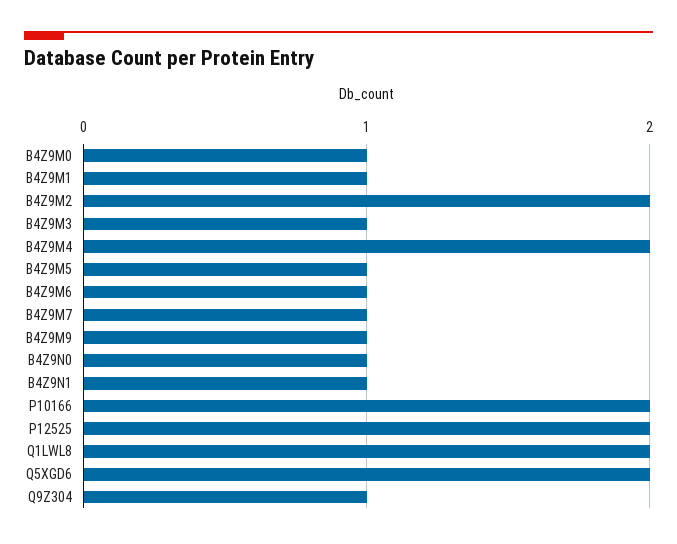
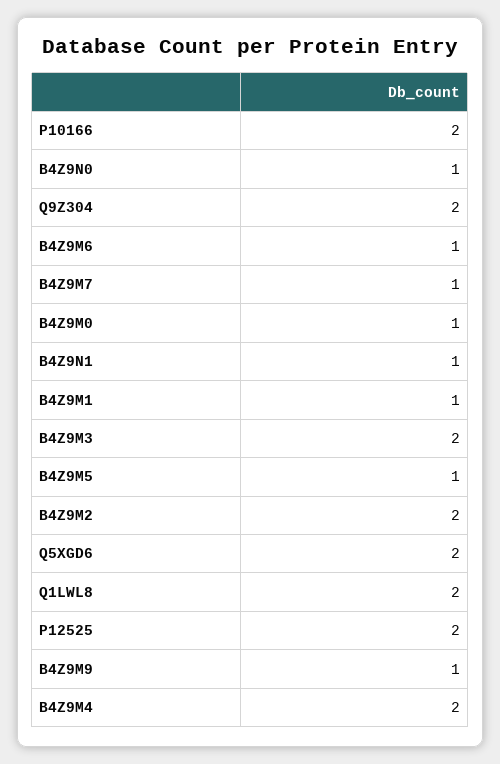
  {
    "B4Z9M0": 1,
    "B4Z9M1": 1,
    "B4Z9M2": 2,
-   "B4Z9M3": 1,
+   "B4Z9M3": 2,
    "B4Z9M4": 2,
    "B4Z9M5": 1,
    "B4Z9M6": 1,
    "B4Z9M7": 1,
    "B4Z9M9": 1,
    "B4Z9N0": 1,
    "B4Z9N1": 1,
    "P10166": 2,
    "P12525": 2,
    "Q1LWL8": 2,
    "Q5XGD6": 2,
-   "Q9Z304": 1
+   "Q9Z304": 2
  }

